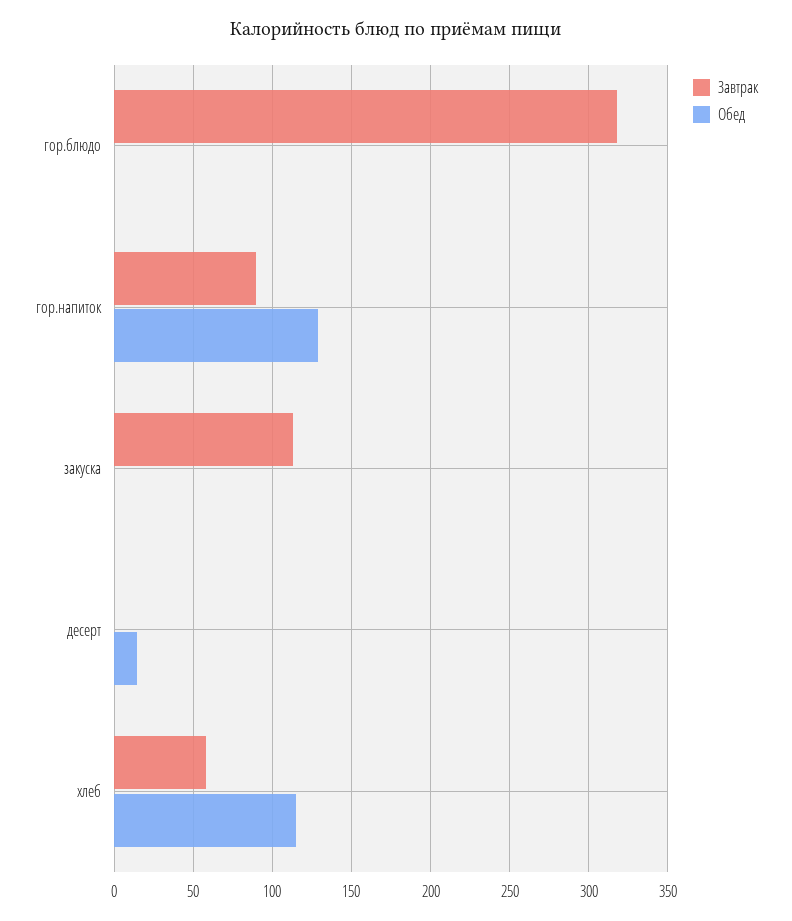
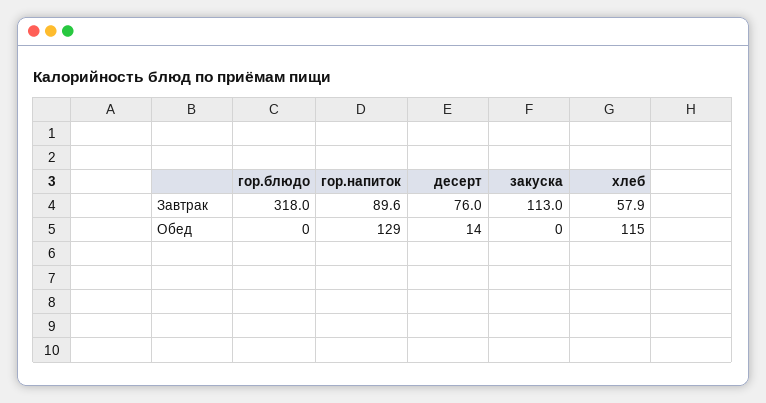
  {
    "Завтрак": {
      "гор.блюдо": 318,
      "гор.напиток": 89.6,
      "закуска": 113,
-     "десерт": 0,
+     "десерт": 76,
      "хлеб": 57.9
    },
    "Обед": {
      "гор.блюдо": 0,
      "гор.напиток": 129,
      "закуска": 0,
      "десерт": 14,
      "хлеб": 115
    }
  }

